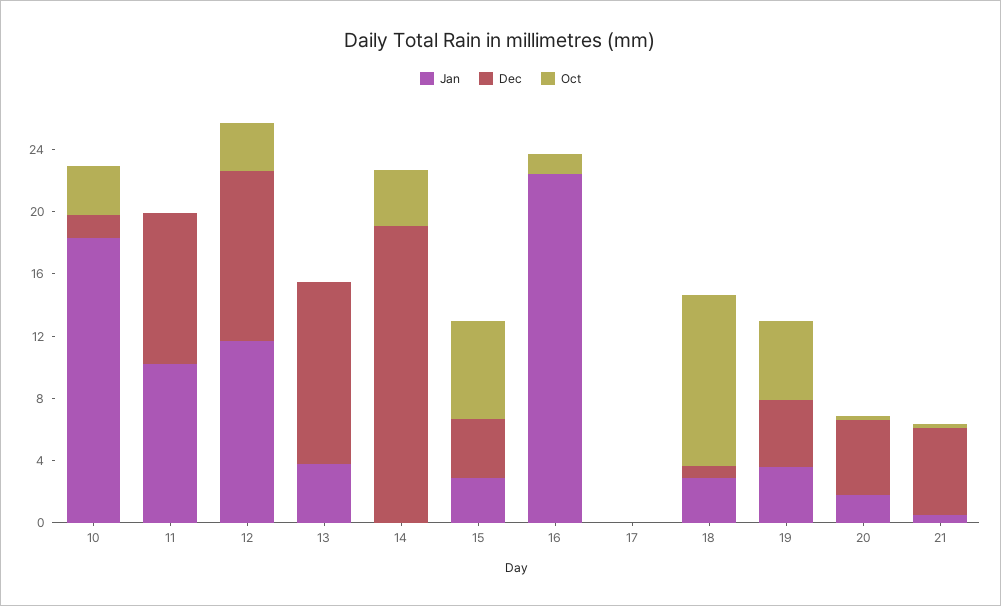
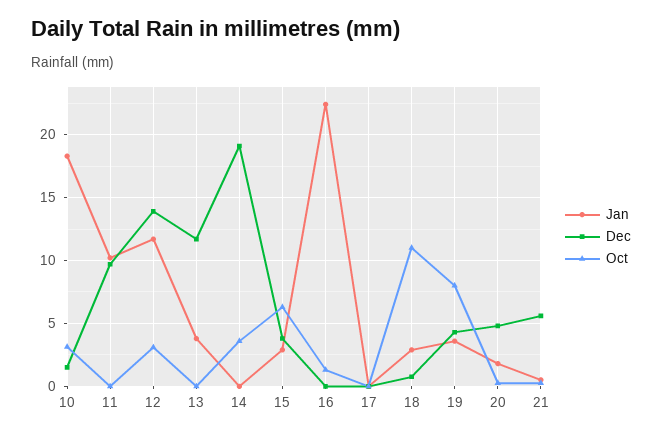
  {
    "Jan": {
      "10": 18.5,
      "11": 10,
      "12": 11.5,
      "13": 4,
      "14": 0,
      "15": 3,
      "16": 22.5,
      "17": 0,
      "18": 3,
      "19": 3.5,
      "20": 2,
      "21": 0.5
    },
    "Dec": {
      "10": 1.5,
      "11": 9.5,
-     "12": 11,
+     "12": 14,
      "13": 11.5,
      "14": 19,
      "15": 4,
      "16": 0,
      "17": 0,
      "18": 1,
      "19": 4.5,
      "20": 5,
      "21": 5.5
    },
    "Oct": {
      "10": 3,
      "11": 0,
      "12": 3,
      "13": 0,
      "14": 3.5,
      "15": 6.5,
      "16": 1.5,
      "17": 0,
      "18": 11,
-     "19": 5,
+     "19": 8,
      "20": 0.5,
      "21": 0.5
    }
  }

